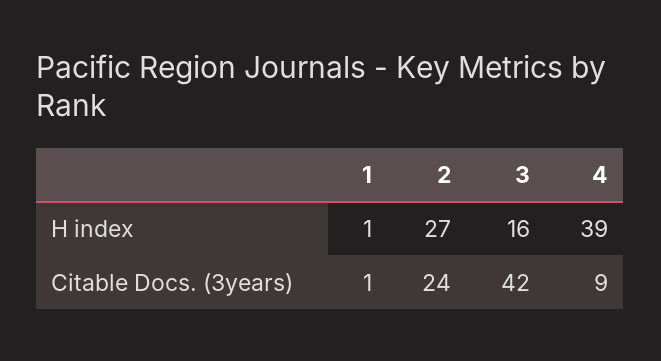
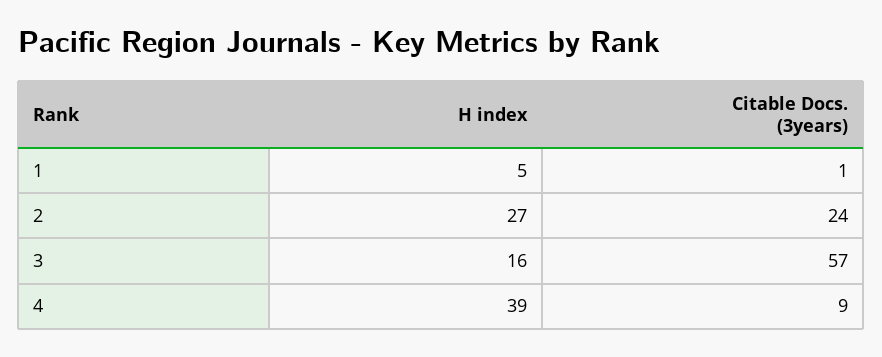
  {
    "1": {
-     "H index": 1,
+     "H index": 5,
      "Citable Docs. (3years)": 1
    },
    "2": {
      "H index": 27,
      "Citable Docs. (3years)": 24
    },
    "3": {
      "H index": 16,
-     "Citable Docs. (3years)": 42
+     "Citable Docs. (3years)": 57
    },
    "4": {
      "H index": 39,
      "Citable Docs. (3years)": 9
    }
  }

